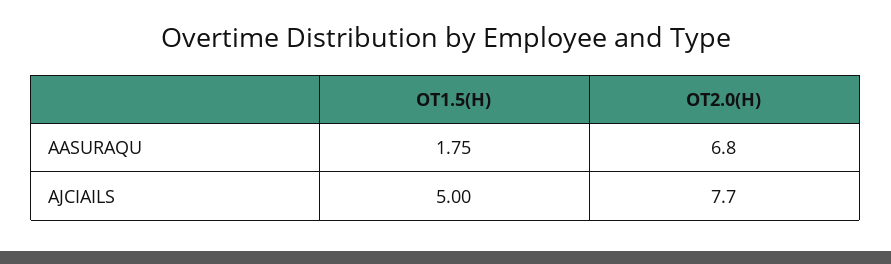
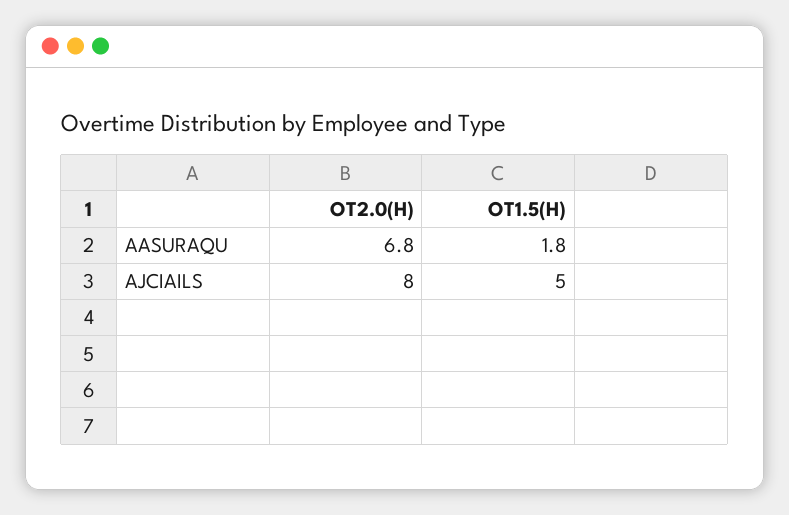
  {
    "OT1.5(H)": {
-     "AASURAQU": 1.75,
+     "AASURAQU": 1.8,
      "AJCIAILS": 5
    },
    "OT2.0(H)": {
      "AASURAQU": 6.8,
-     "AJCIAILS": 7.7
+     "AJCIAILS": 8
    }
  }

